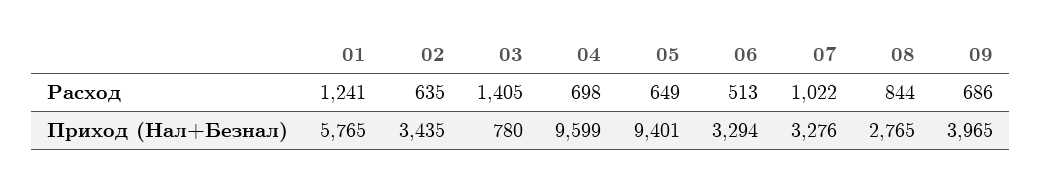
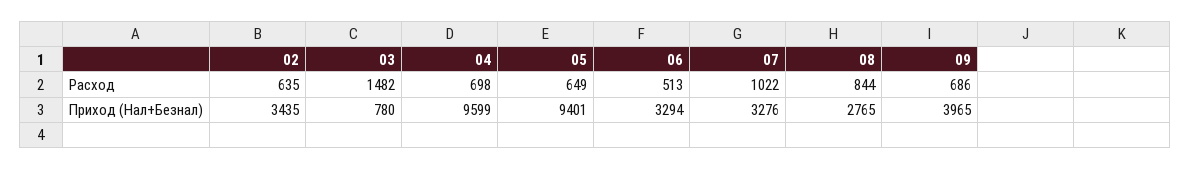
  {
-   "01": {
-     "Расход": 1241,
-     "Приход (Нал+Безнал)": 5765
-   },
    "02": {
      "Расход": 635,
      "Приход (Нал+Безнал)": 3435
    },
    "03": {
-     "Расход": 1405,
+     "Расход": 1482,
      "Приход (Нал+Безнал)": 780
    },
    "04": {
      "Расход": 698,
      "Приход (Нал+Безнал)": 9599
    },
    "05": {
      "Расход": 649,
      "Приход (Нал+Безнал)": 9401
    },
    "06": {
      "Расход": 513,
      "Приход (Нал+Безнал)": 3294
    },
    "07": {
      "Расход": 1022,
      "Приход (Нал+Безнал)": 3276
    },
    "08": {
      "Расход": 844,
      "Приход (Нал+Безнал)": 2765
    },
    "09": {
      "Расход": 686,
      "Приход (Нал+Безнал)": 3965
    }
  }

